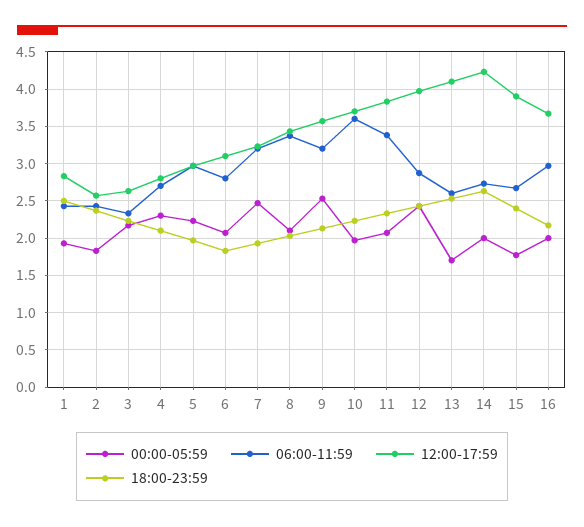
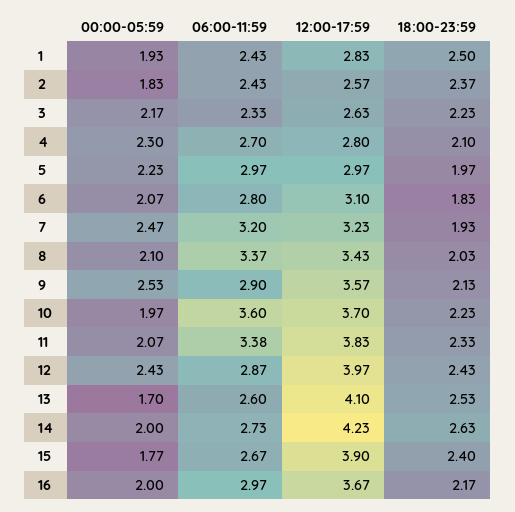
  {
    "00:00-05:59": {
      "1": 1.93,
      "2": 1.83,
      "3": 2.17,
      "4": 2.3,
      "5": 2.23,
      "6": 2.07,
      "7": 2.47,
      "8": 2.1,
      "9": 2.53,
      "10": 1.97,
      "11": 2.07,
      "12": 2.43,
      "13": 1.7,
      "14": 2,
      "15": 1.77,
      "16": 2
    },
    "06:00-11:59": {
      "1": 2.43,
      "2": 2.43,
      "3": 2.33,
      "4": 2.7,
      "5": 2.97,
      "6": 2.8,
      "7": 3.2,
      "8": 3.37,
-     "9": 3.2,
+     "9": 2.9,
      "10": 3.6,
      "11": 3.38,
      "12": 2.87,
      "13": 2.6,
      "14": 2.73,
      "15": 2.67,
      "16": 2.97
    },
    "12:00-17:59": {
      "1": 2.83,
      "2": 2.57,
      "3": 2.63,
      "4": 2.8,
      "5": 2.97,
      "6": 3.1,
      "7": 3.23,
      "8": 3.43,
      "9": 3.57,
      "10": 3.7,
      "11": 3.83,
      "12": 3.97,
      "13": 4.1,
      "14": 4.23,
      "15": 3.9,
      "16": 3.67
    },
    "18:00-23:59": {
      "1": 2.5,
      "2": 2.37,
      "3": 2.23,
      "4": 2.1,
      "5": 1.97,
      "6": 1.83,
      "7": 1.93,
      "8": 2.03,
      "9": 2.13,
      "10": 2.23,
      "11": 2.33,
      "12": 2.43,
      "13": 2.53,
      "14": 2.63,
      "15": 2.4,
      "16": 2.17
    }
  }

